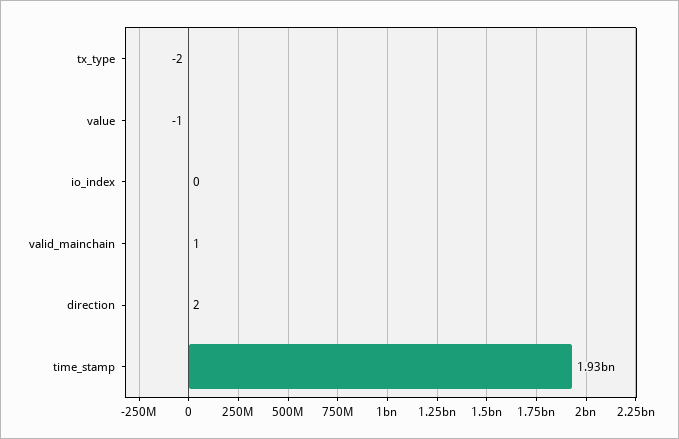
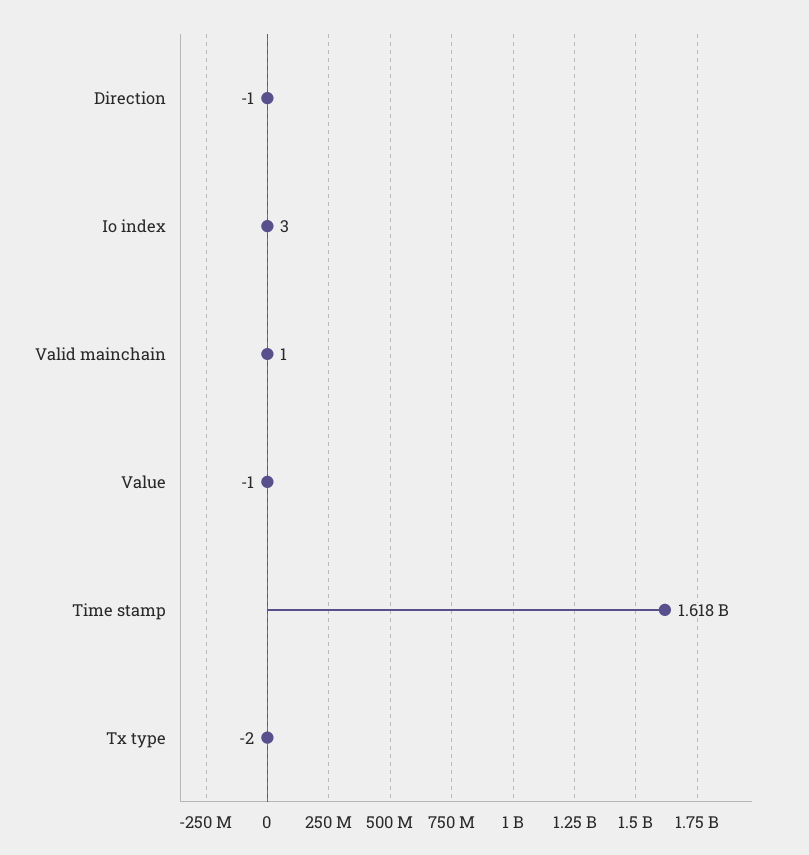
  {
    "tx_type": -2,
    "value": -1,
-   "io_index": 0,
+   "io_index": 3,
    "valid_mainchain": 1,
-   "direction": 2,
+   "direction": -1,
-   "time_stamp": 1930000000
+   "time_stamp": 1618000000
  }

